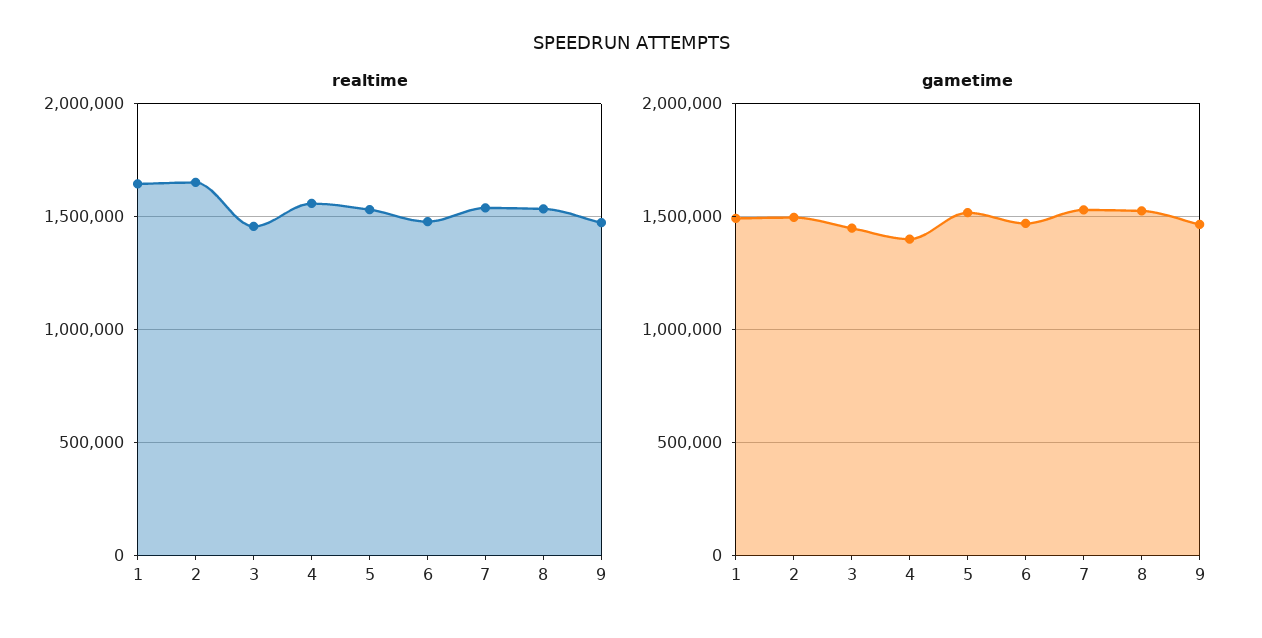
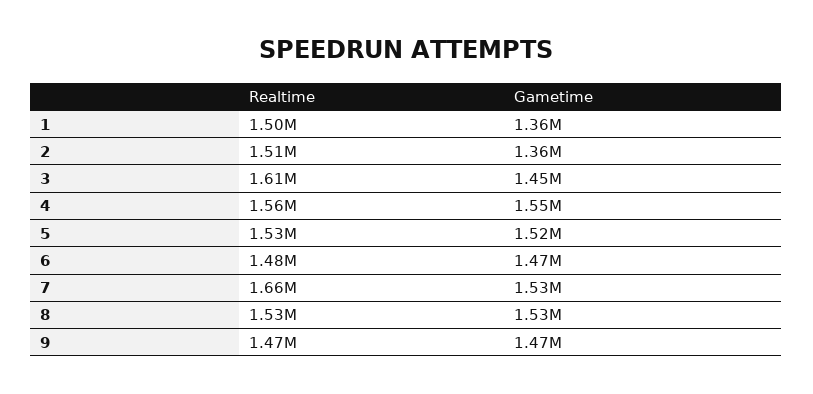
  {
    "realtime": {
-     "1": 1650000,
+     "1": 1500000,
-     "2": 1650000,
+     "2": 1510000,
-     "3": 1450000,
+     "3": 1610000,
      "4": 1560000,
      "5": 1530000,
      "6": 1480000,
-     "7": 1550000,
+     "7": 1660000,
      "8": 1530000,
      "9": 1470000
    },
    "gametime": {
-     "1": 1500000,
+     "1": 1360000,
-     "2": 1500000,
+     "2": 1360000,
      "3": 1450000,
-     "4": 1400000,
+     "4": 1550000,
      "5": 1520000,
      "6": 1470000,
      "7": 1530000,
      "8": 1530000,
      "9": 1470000
    }
  }

